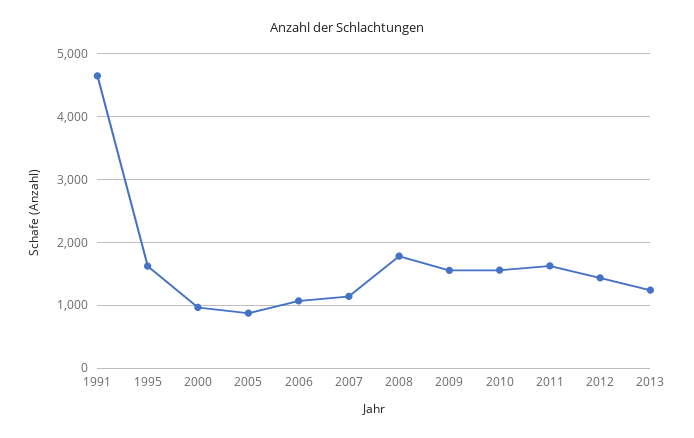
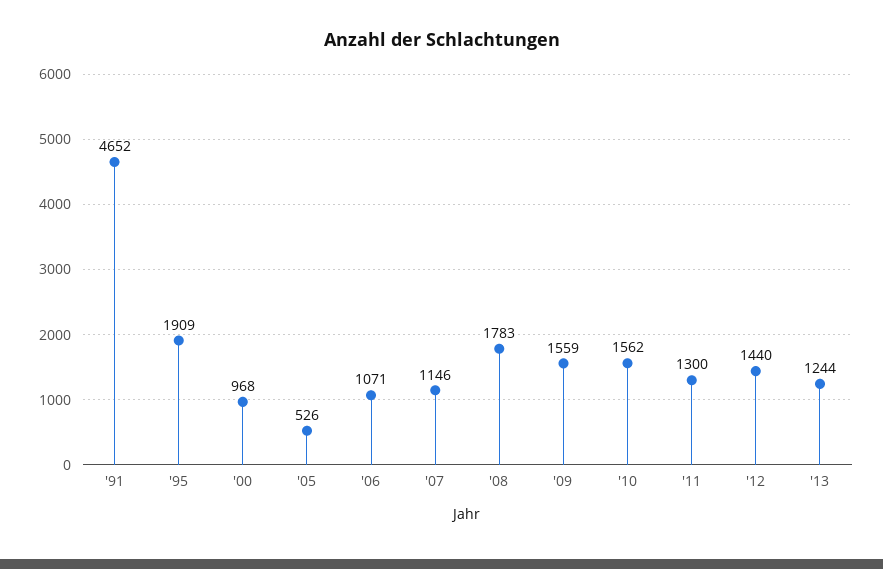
  {
    "1991": 4652,
-   "1995": 1600,
+   "1995": 1909,
    "2000": 968,
-   "2005": 900,
+   "2005": 526,
    "2006": 1071,
    "2007": 1146,
    "2008": 1783,
    "2009": 1559,
    "2010": 1562,
-   "2011": 1600,
+   "2011": 1300,
    "2012": 1440,
    "2013": 1244
  }

